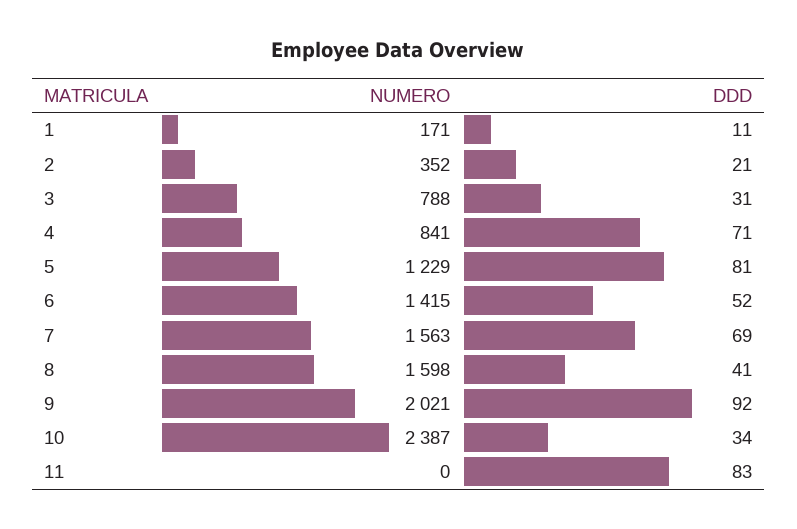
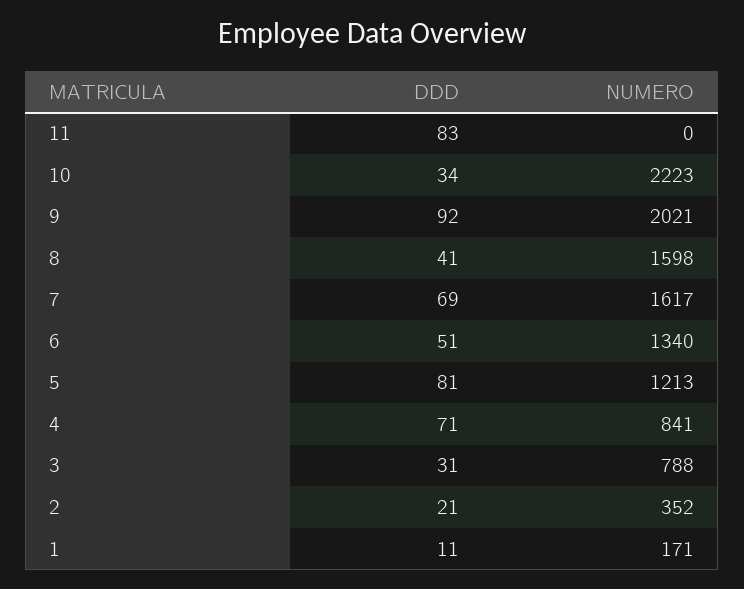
  {
    "NUMERO": {
      "1": 171,
      "2": 352,
      "3": 788,
      "4": 841,
-     "5": 1229,
+     "5": 1213,
-     "6": 1415,
+     "6": 1340,
-     "7": 1563,
+     "7": 1617,
      "8": 1598,
      "9": 2021,
-     "10": 2387,
+     "10": 2223,
      "11": 0
    },
    "DDD": {
      "1": 11,
      "2": 21,
      "3": 31,
      "4": 71,
      "5": 81,
-     "6": 52,
+     "6": 51,
      "7": 69,
      "8": 41,
      "9": 92,
      "10": 34,
      "11": 83
    }
  }

